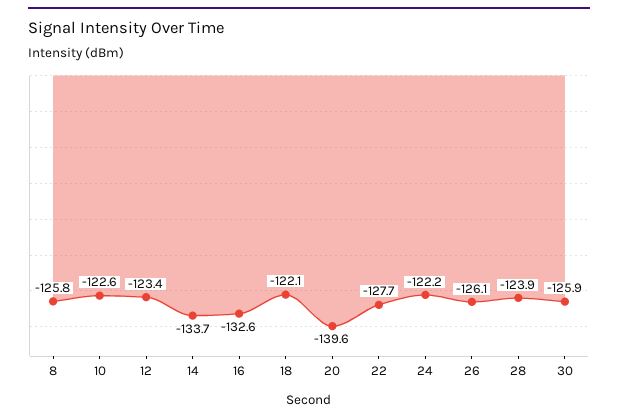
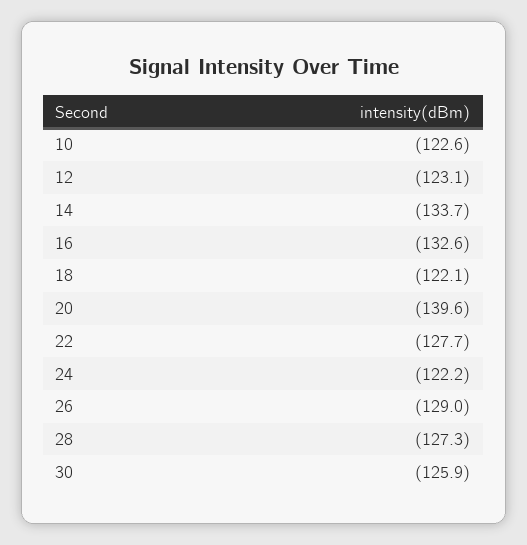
  {
-   "8": -125.8,
    "10": -122.6,
-   "12": -123.4,
+   "12": -123.1,
    "14": -133.7,
    "16": -132.6,
    "18": -122.1,
    "20": -139.6,
    "22": -127.7,
    "24": -122.2,
-   "26": -126.1,
+   "26": -129,
-   "28": -123.9,
+   "28": -127.3,
    "30": -125.9
  }

